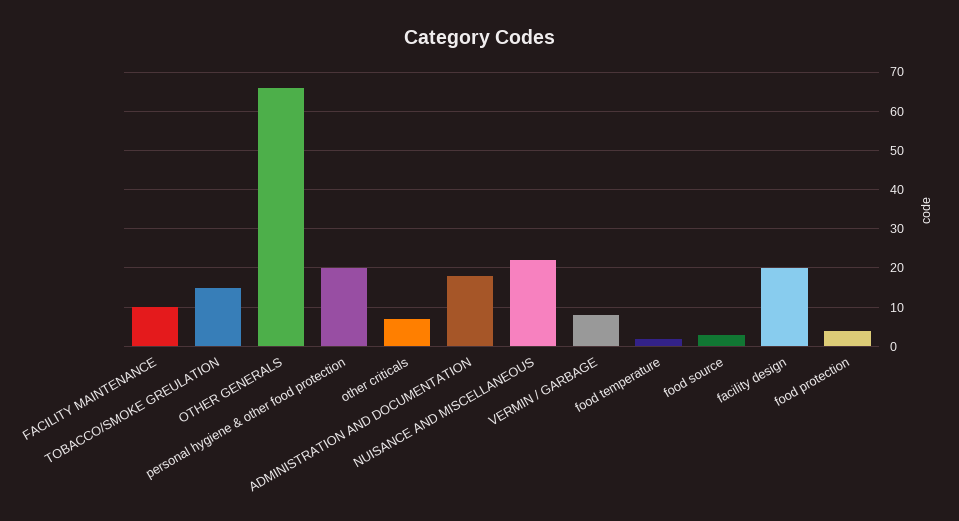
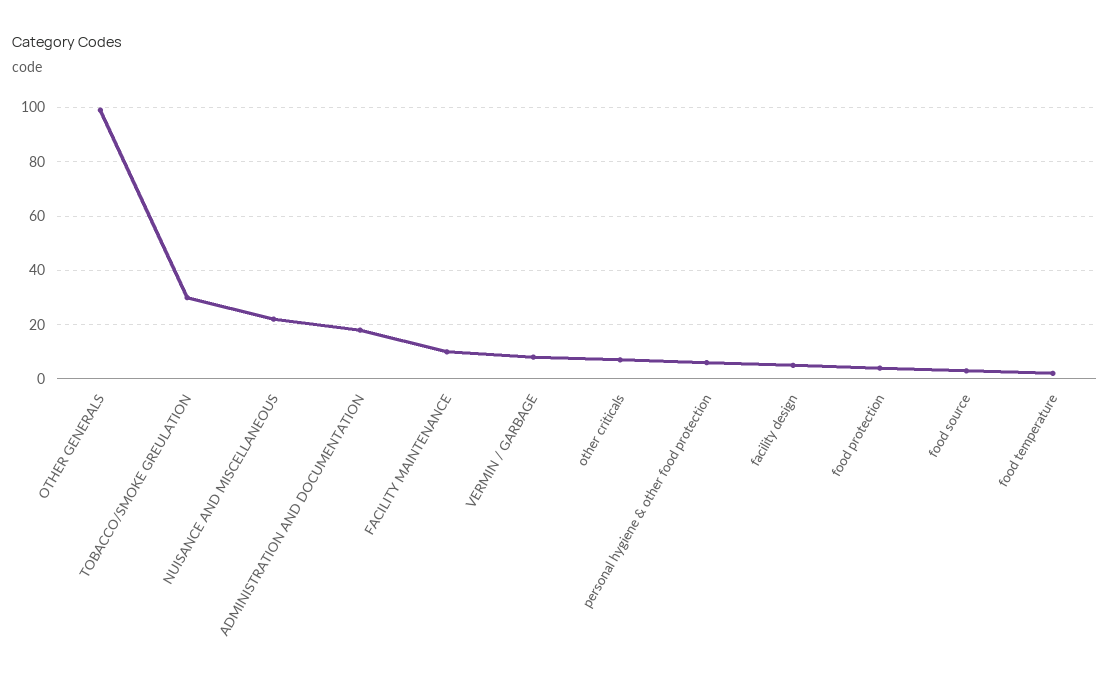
  {
    "FACILITY MAINTENANCE": 10,
-   "TOBACCO/SMOKE GREULATION": 15,
+   "TOBACCO/SMOKE GREULATION": 30,
-   "OTHER GENERALS": 65,
+   "OTHER GENERALS": 100,
-   "personal hygiene & other food protection": 20,
+   "personal hygiene & other food protection": 5,
    "other criticals": 5,
    "ADMINISTRATION AND DOCUMENTATION": 20,
    "NUISANCE AND MISCELLANEOUS": 20,
    "VERMIN / GARBAGE": 10,
    "food temperature": 0,
    "food source": 5,
-   "facility design": 20,
+   "facility design": 5,
    "food protection": 5
  }

